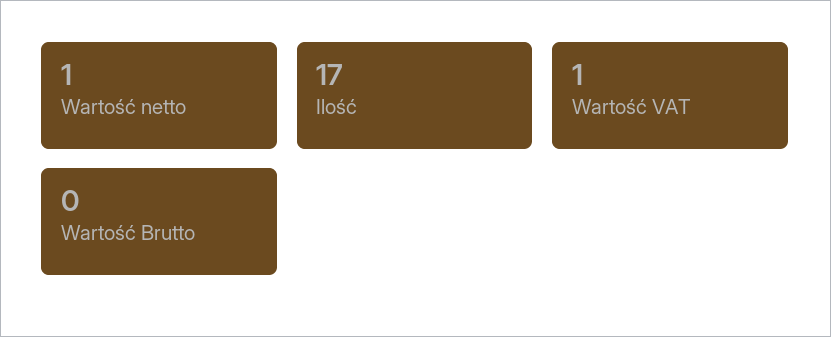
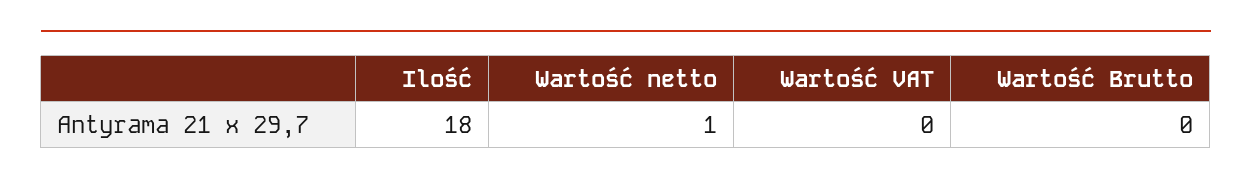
  {
    "Wartość netto": 1,
-   "Ilość": 17,
+   "Ilość": 18,
-   "Wartość VAT": 1,
+   "Wartość VAT": 0,
    "Wartość Brutto": 0
  }

